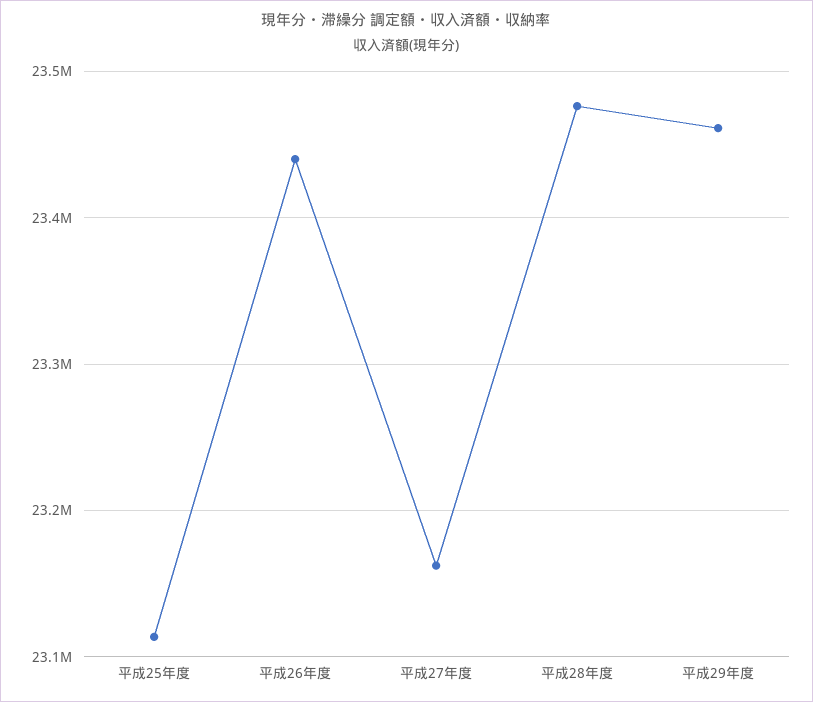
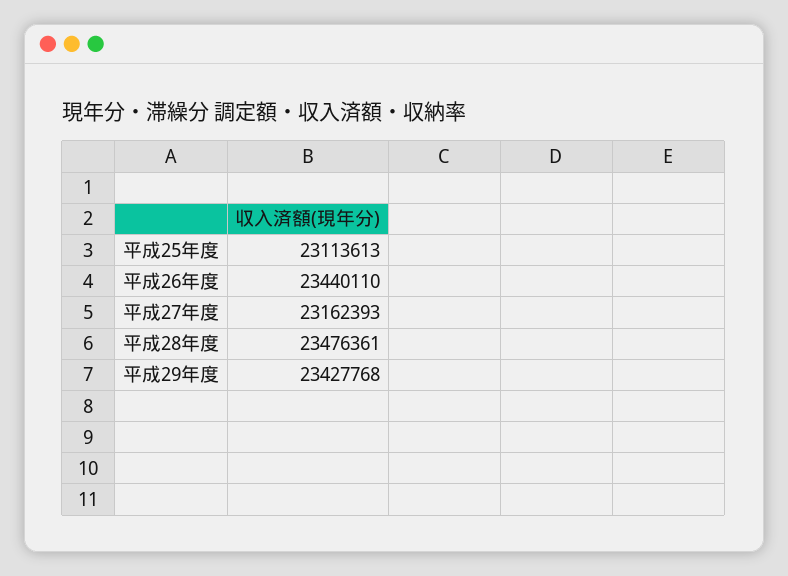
  {
    "平成25年度": 23113613,
    "平成26年度": 23440110,
    "平成27年度": 23162393,
    "平成28年度": 23476361,
-   "平成29年度": 23460000
+   "平成29年度": 23427768
  }

